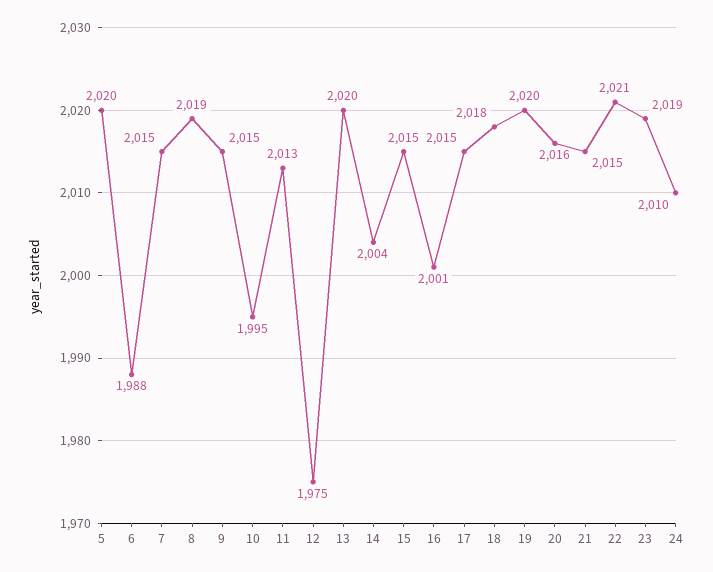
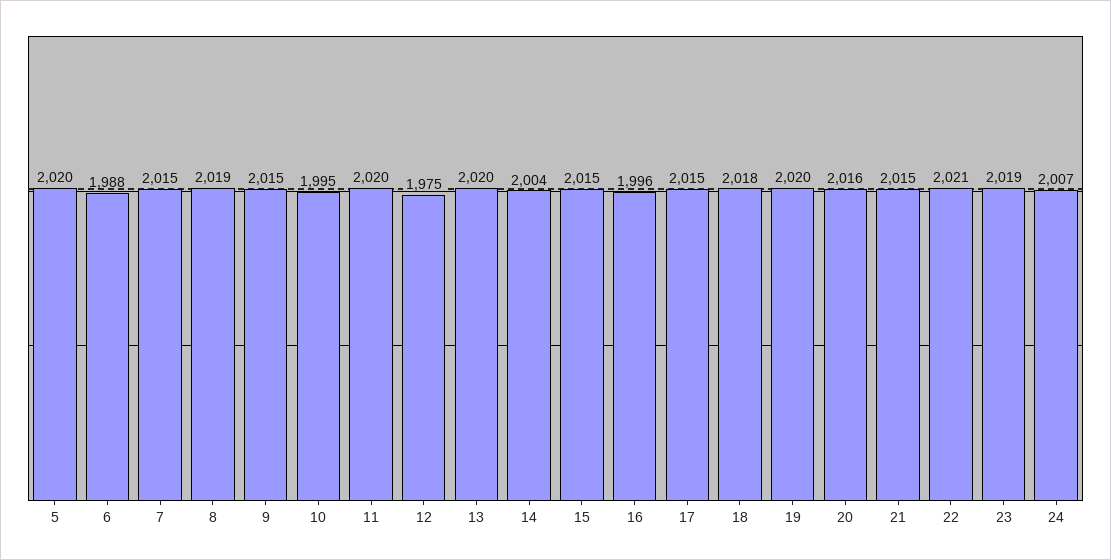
  {
    "5": 2020,
    "6": 1988,
    "7": 2015,
    "8": 2019,
    "9": 2015,
    "10": 1995,
-   "11": 2013,
+   "11": 2020,
    "12": 1975,
    "13": 2020,
    "14": 2004,
    "15": 2015,
-   "16": 2001,
+   "16": 1996,
    "17": 2015,
    "18": 2018,
    "19": 2020,
    "20": 2016,
    "21": 2015,
    "22": 2021,
    "23": 2019,
-   "24": 2010
+   "24": 2007
  }

